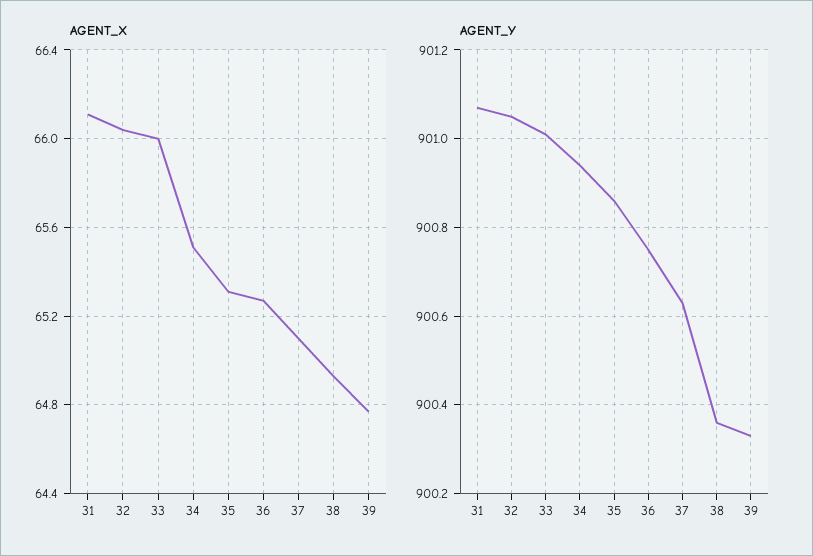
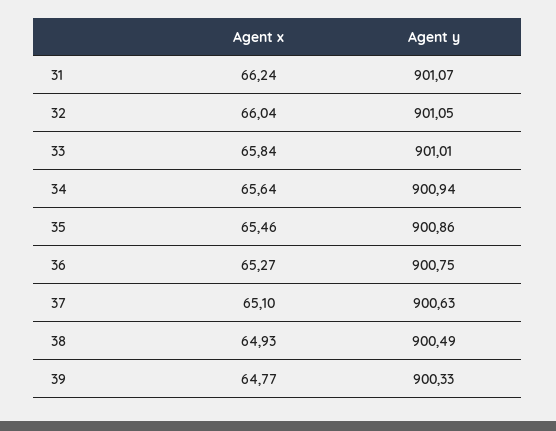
  {
    "AGENT_X": {
-     "31": 66.1,
+     "31": 66.24,
      "32": 66.04,
-     "33": 66,
+     "33": 65.84,
-     "34": 65.5,
+     "34": 65.64,
-     "35": 65.3,
+     "35": 65.46,
      "36": 65.27,
      "37": 65.1,
      "38": 64.93,
      "39": 64.77
    },
    "AGENT_Y": {
      "31": 901.07,
      "32": 901.05,
      "33": 901.01,
      "34": 900.94,
      "35": 900.86,
      "36": 900.75,
      "37": 900.63,
-     "38": 900.35,
+     "38": 900.49,
      "39": 900.33
    }
  }

